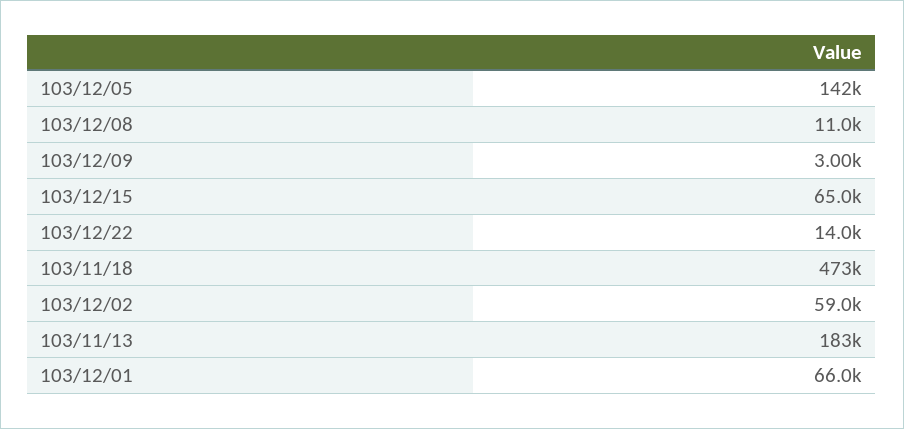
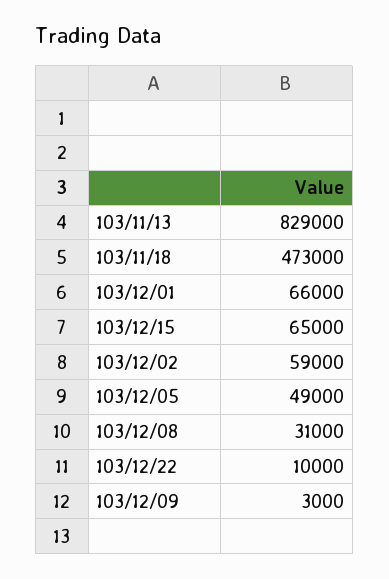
  {
-   "103/12/05": 142000,
+   "103/12/05": 49000,
-   "103/12/08": 11000,
+   "103/12/08": 31000,
    "103/12/09": 3000,
    "103/12/15": 65000,
-   "103/12/22": 14000,
+   "103/12/22": 10000,
    "103/11/18": 473000,
    "103/12/02": 59000,
-   "103/11/13": 183000,
+   "103/11/13": 829000,
    "103/12/01": 66000
  }

